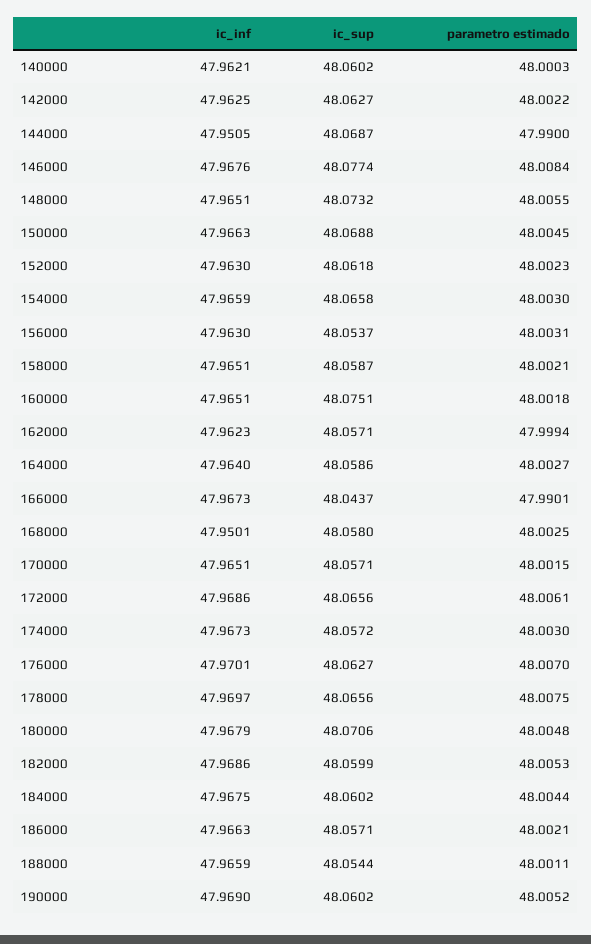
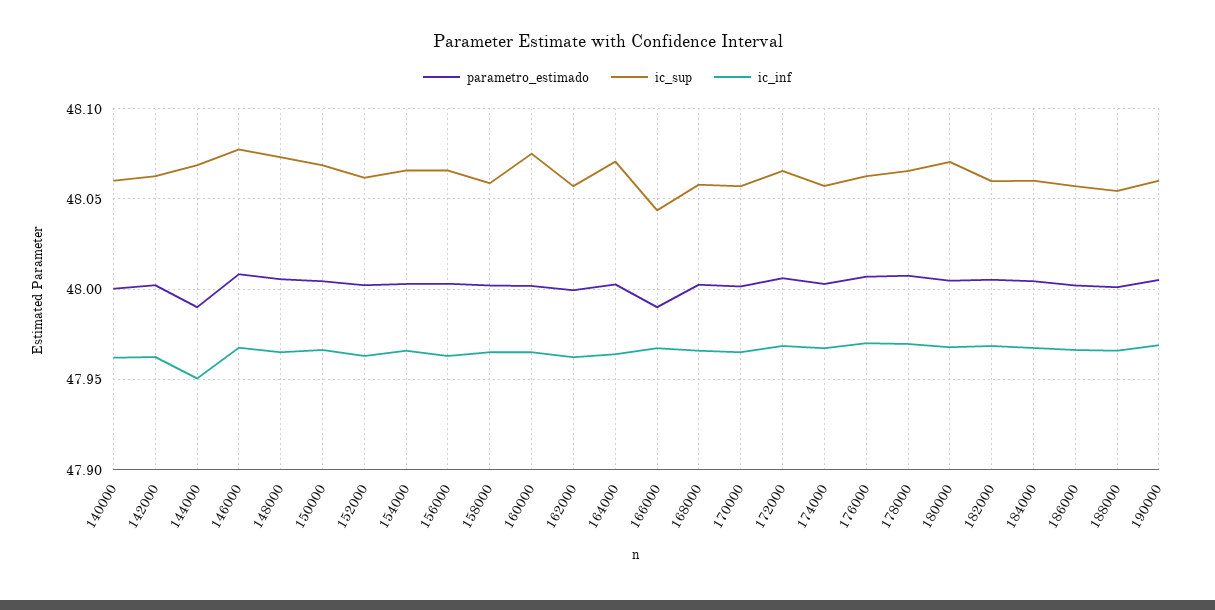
  {
    "ic_inf": {
      "140000": 47.9621,
      "142000": 47.9625,
      "144000": 47.9505,
      "146000": 47.9676,
      "148000": 47.9651,
      "150000": 47.9663,
      "152000": 47.963,
      "154000": 47.9659,
      "156000": 47.963,
      "158000": 47.9651,
      "160000": 47.9651,
      "162000": 47.9623,
      "164000": 47.964,
      "166000": 47.9673,
-     "168000": 47.9501,
+     "168000": 47.965,
      "170000": 47.9651,
      "172000": 47.9686,
      "174000": 47.9673,
      "176000": 47.9701,
      "178000": 47.9697,
      "180000": 47.9679,
      "182000": 47.9686,
      "184000": 47.9675,
      "186000": 47.9663,
      "188000": 47.9659,
      "190000": 47.969
    },
    "ic_sup": {
      "140000": 48.0602,
      "142000": 48.0627,
      "144000": 48.0687,
      "146000": 48.0774,
      "148000": 48.0732,
      "150000": 48.0688,
      "152000": 48.0618,
      "154000": 48.0658,
-     "156000": 48.0537,
+     "156000": 48.065,
      "158000": 48.0587,
      "160000": 48.0751,
      "162000": 48.0571,
-     "164000": 48.0586,
+     "164000": 48.07,
      "166000": 48.0437,
      "168000": 48.058,
      "170000": 48.0571,
      "172000": 48.0656,
      "174000": 48.0572,
      "176000": 48.0627,
      "178000": 48.0656,
      "180000": 48.0706,
      "182000": 48.0599,
      "184000": 48.0602,
      "186000": 48.0571,
      "188000": 48.0544,
      "190000": 48.0602
    },
    "parametro estimado": {
      "140000": 48.0003,
      "142000": 48.0022,
      "144000": 47.99,
      "146000": 48.0084,
      "148000": 48.0055,
      "150000": 48.0045,
      "152000": 48.0023,
      "154000": 48.003,
      "156000": 48.0031,
      "158000": 48.0021,
      "160000": 48.0018,
      "162000": 47.9994,
      "164000": 48.0027,
      "166000": 47.9901,
      "168000": 48.0025,
      "170000": 48.0015,
      "172000": 48.0061,
      "174000": 48.003,
      "176000": 48.007,
      "178000": 48.0075,
      "180000": 48.0048,
      "182000": 48.0053,
      "184000": 48.0044,
      "186000": 48.0021,
      "188000": 48.0011,
      "190000": 48.0052
    }
  }

